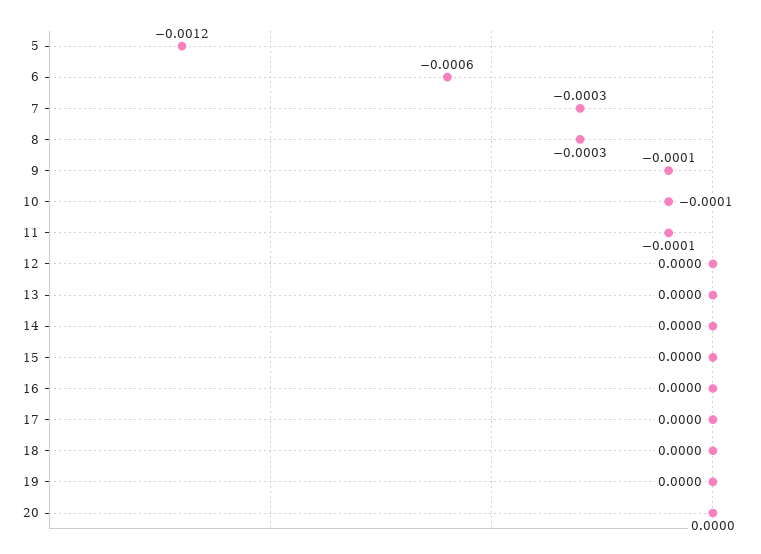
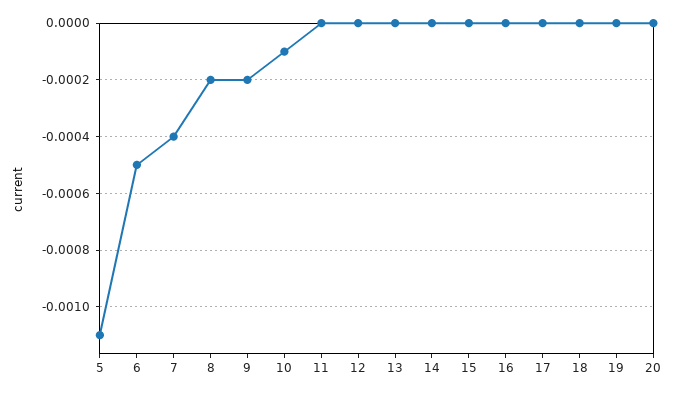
  {
-   "5": -0.0012,
+   "5": -0.0011,
-   "6": -0.0006,
+   "6": -0.0005,
-   "7": -0.0003,
+   "7": -0.0004,
-   "8": -0.0003,
+   "8": -0.0002,
-   "9": -0.0001,
+   "9": -0.0002,
    "10": -0.0001,
-   "11": -0.0001,
+   "11": 0,
    "12": 0,
    "13": 0,
    "14": 0,
    "15": 0,
    "16": 0,
    "17": 0,
    "18": 0,
    "19": 0,
    "20": 0
  }

